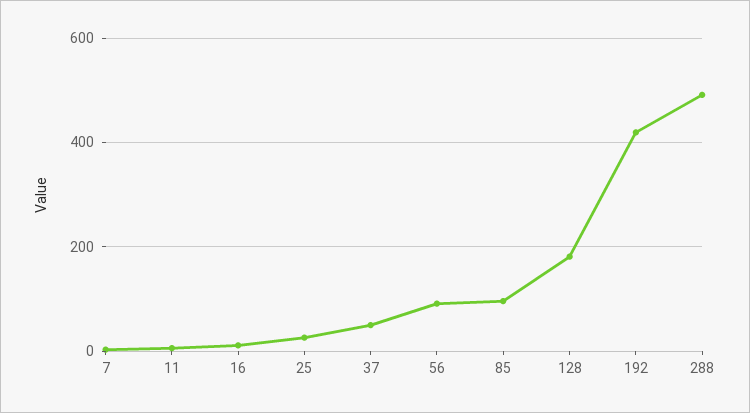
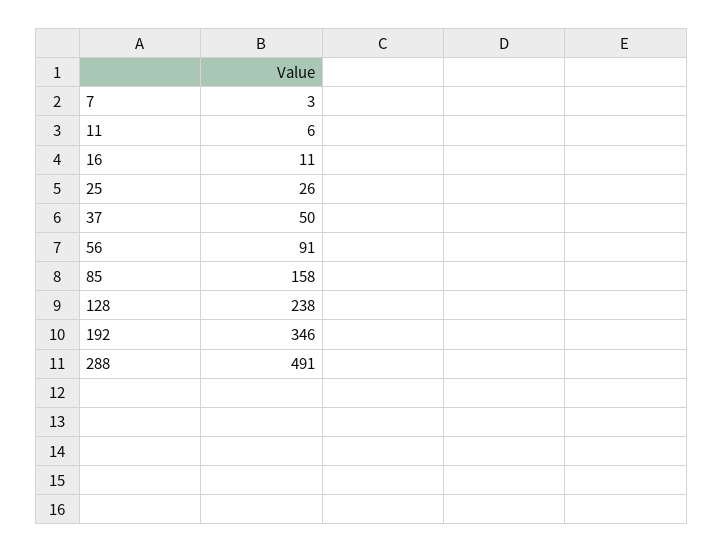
  {
    "7": 3,
    "11": 6,
    "16": 11,
    "25": 26,
    "37": 50,
    "56": 91,
-   "85": 100,
+   "85": 158,
-   "128": 180,
+   "128": 238,
-   "192": 420,
+   "192": 346,
    "288": 491
  }

